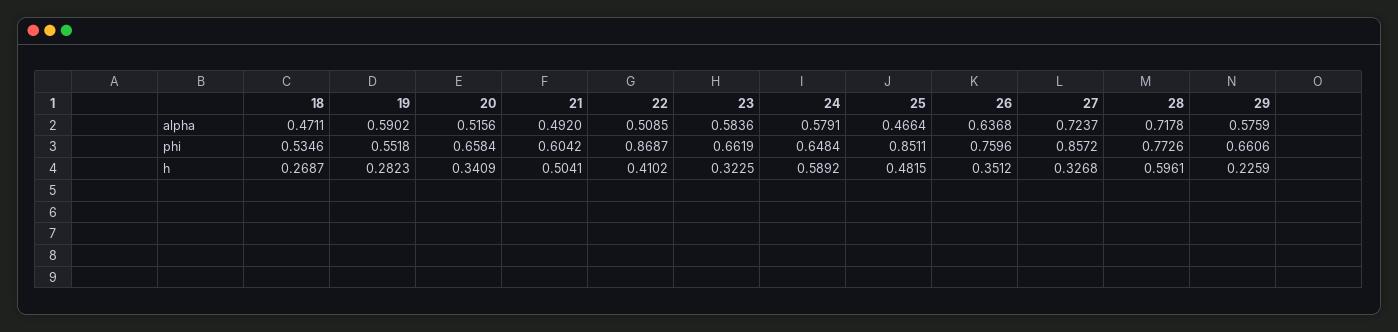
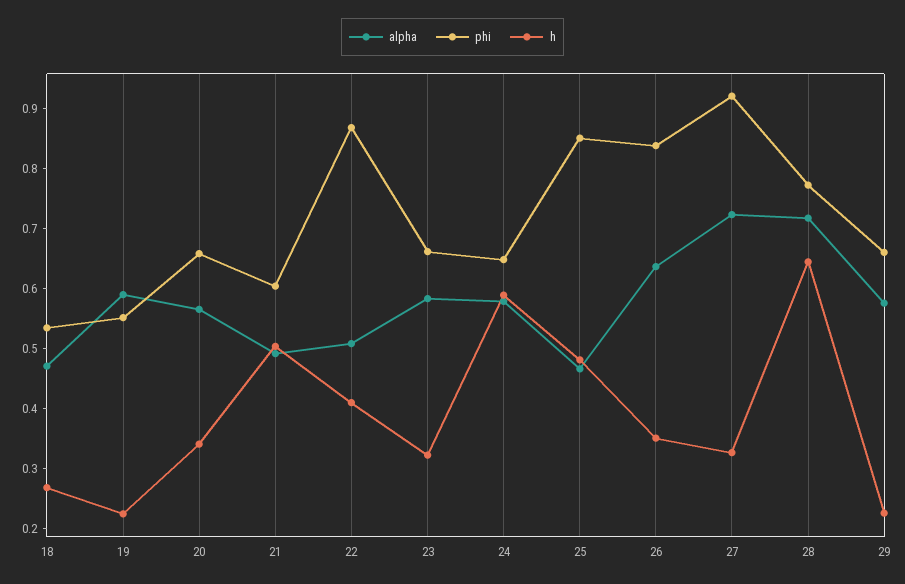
  {
    "alpha": {
      "18": 0.4711,
      "19": 0.5902,
-     "20": 0.5156,
+     "20": 0.56,
      "21": 0.492,
      "22": 0.5085,
      "23": 0.5836,
      "24": 0.5791,
      "25": 0.4664,
      "26": 0.6368,
      "27": 0.7237,
      "28": 0.7178,
      "29": 0.5759
    },
    "phi": {
      "18": 0.5346,
      "19": 0.5518,
      "20": 0.6584,
      "21": 0.6042,
      "22": 0.8687,
      "23": 0.6619,
      "24": 0.6484,
      "25": 0.8511,
-     "26": 0.7596,
+     "26": 0.84,
-     "27": 0.8572,
+     "27": 0.92,
      "28": 0.7726,
      "29": 0.6606
    },
    "h": {
      "18": 0.2687,
-     "19": 0.2823,
+     "19": 0.22,
      "20": 0.3409,
      "21": 0.5041,
      "22": 0.4102,
      "23": 0.3225,
      "24": 0.5892,
      "25": 0.4815,
      "26": 0.3512,
      "27": 0.3268,
-     "28": 0.5961,
+     "28": 0.64,
      "29": 0.2259
    }
  }

